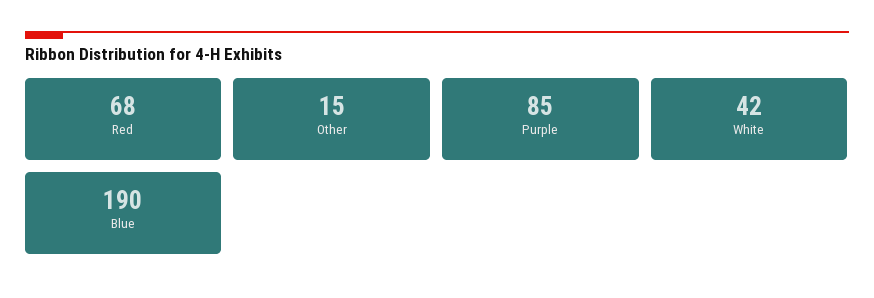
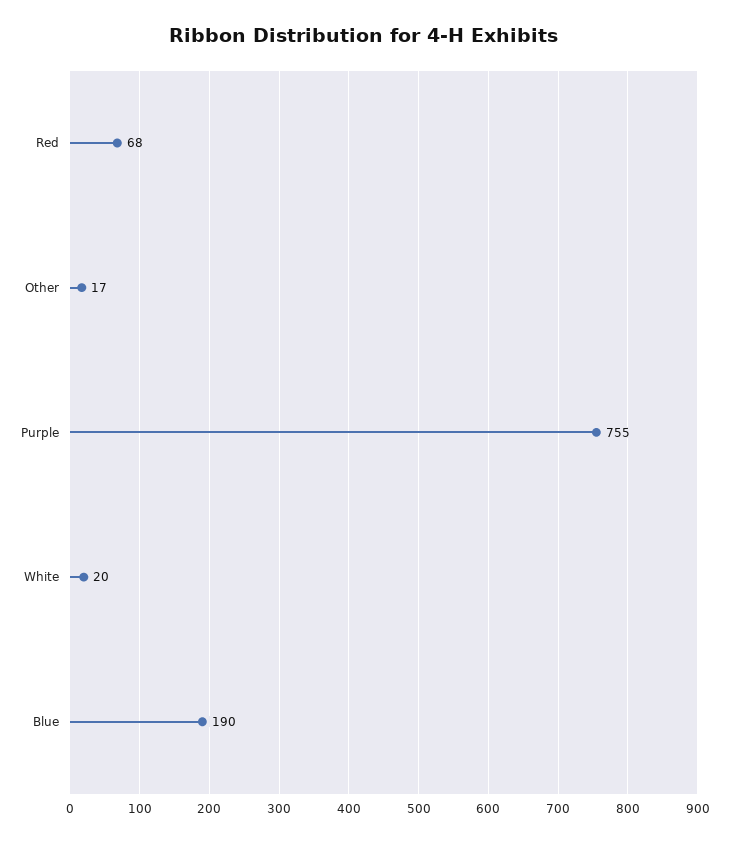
  {
    "Red": 68,
-   "Other": 15,
+   "Other": 17,
-   "Purple": 85,
+   "Purple": 755,
-   "White": 42,
+   "White": 20,
    "Blue": 190
  }

